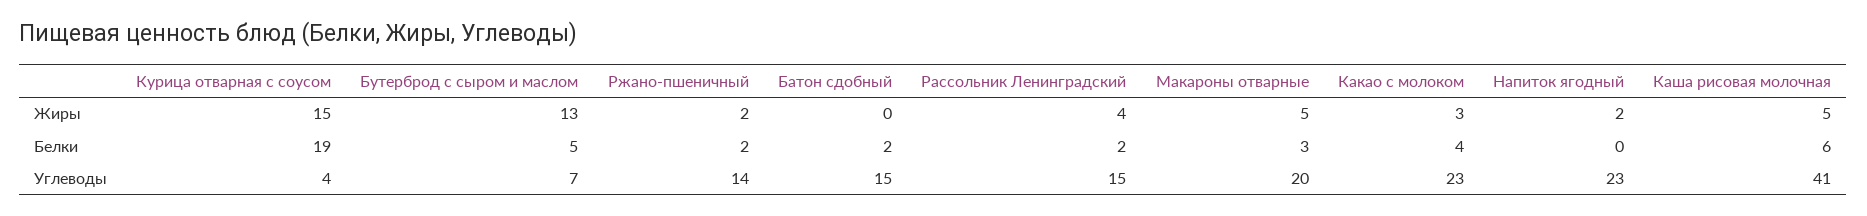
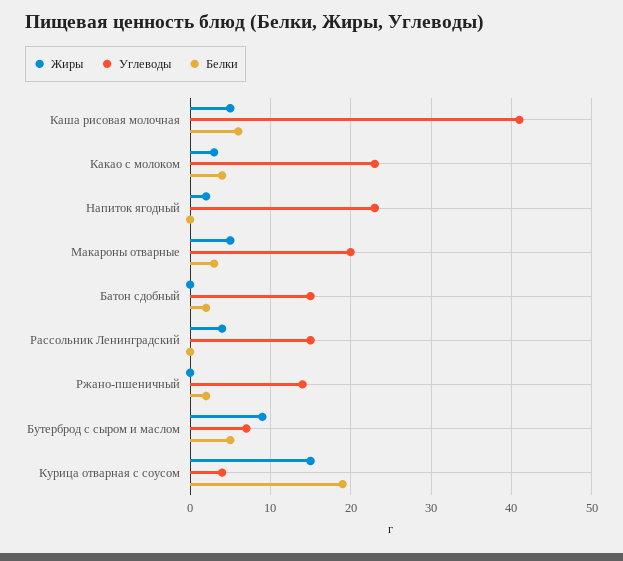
  {
    "Жиры": {
      "Курица отварная с соусом": 15,
-     "Бутерброд с сыром и маслом": 13,
+     "Бутерброд с сыром и маслом": 9,
-     "Ржано-пшеничный": 2,
+     "Ржано-пшеничный": 0,
      "Батон сдобный": 0,
      "Рассольник Ленинградский": 4,
      "Макароны отварные": 5,
      "Какао с молоком": 3,
      "Напиток ягодный": 2,
      "Каша рисовая молочная": 5
    },
    "Белки": {
      "Курица отварная с соусом": 19,
      "Бутерброд с сыром и маслом": 5,
      "Ржано-пшеничный": 2,
      "Батон сдобный": 2,
-     "Рассольник Ленинградский": 2,
+     "Рассольник Ленинградский": 0,
      "Макароны отварные": 3,
      "Какао с молоком": 4,
      "Напиток ягодный": 0,
      "Каша рисовая молочная": 6
    },
    "Углеводы": {
      "Курица отварная с соусом": 4,
      "Бутерброд с сыром и маслом": 7,
      "Ржано-пшеничный": 14,
      "Батон сдобный": 15,
      "Рассольник Ленинградский": 15,
      "Макароны отварные": 20,
      "Какао с молоком": 23,
      "Напиток ягодный": 23,
      "Каша рисовая молочная": 41
    }
  }

